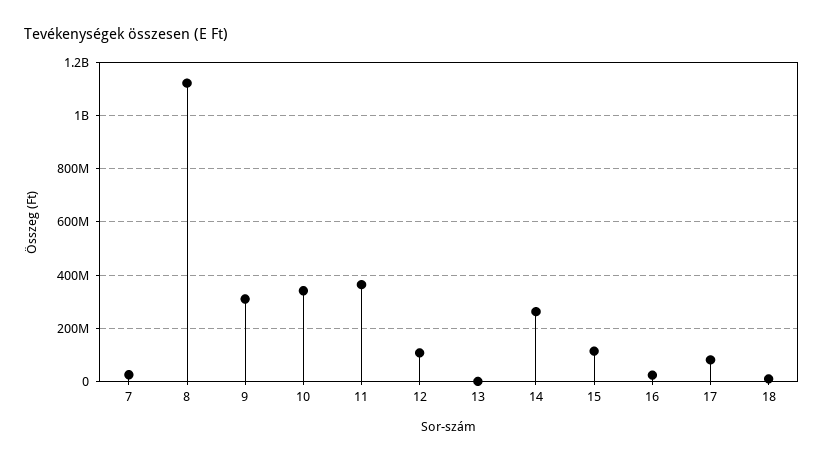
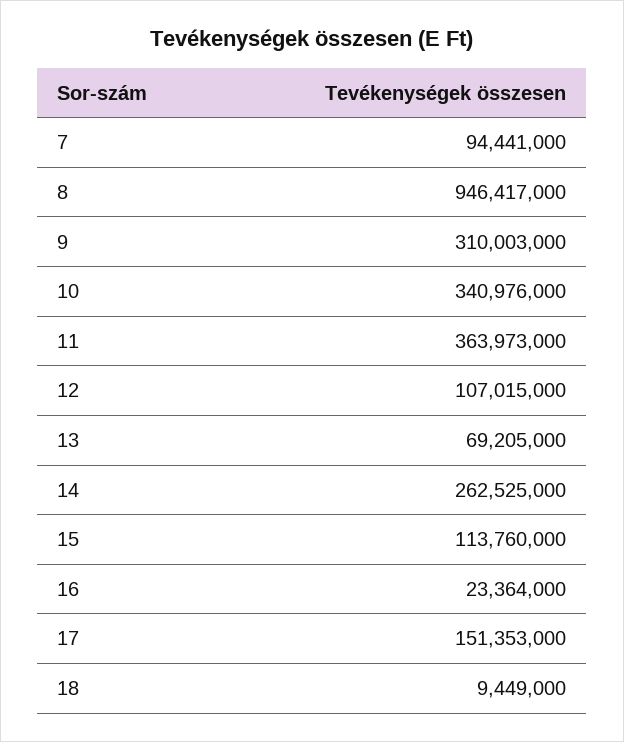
  {
-   "7": 25000000,
+   "7": 94441000,
-   "8": 1125000000,
+   "8": 946417000,
    "9": 310003000,
    "10": 340976000,
    "11": 363973000,
    "12": 107015000,
-   "13": 0,
+   "13": 69205000,
    "14": 262525000,
    "15": 113760000,
    "16": 23364000,
-   "17": 75000000,
+   "17": 151353000,
    "18": 9449000
  }

